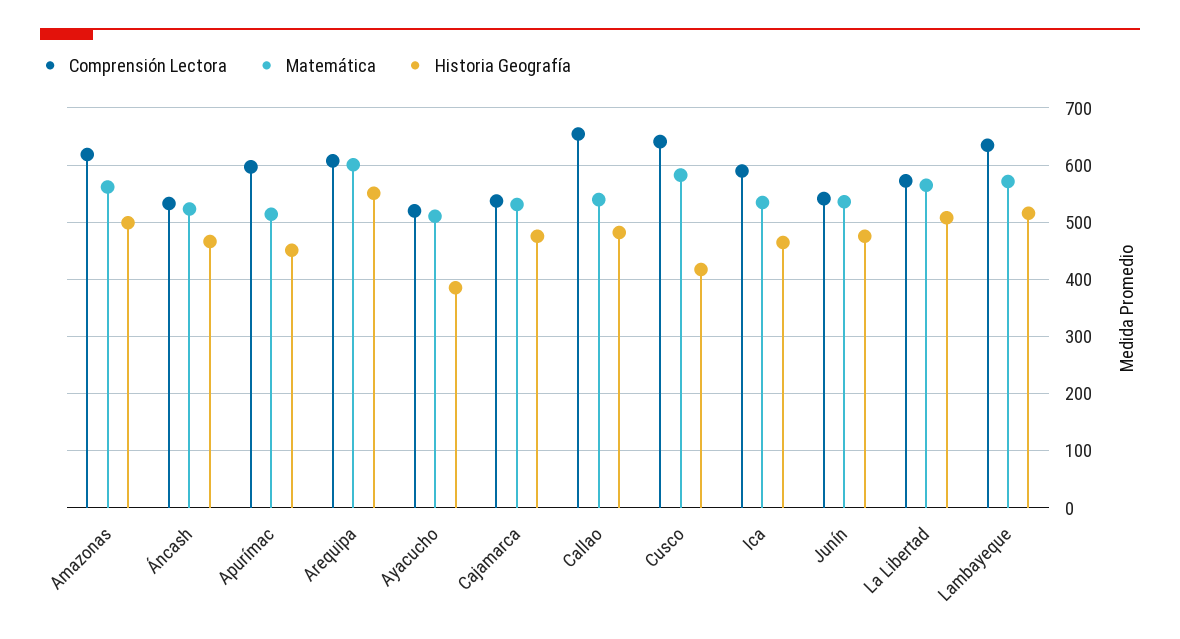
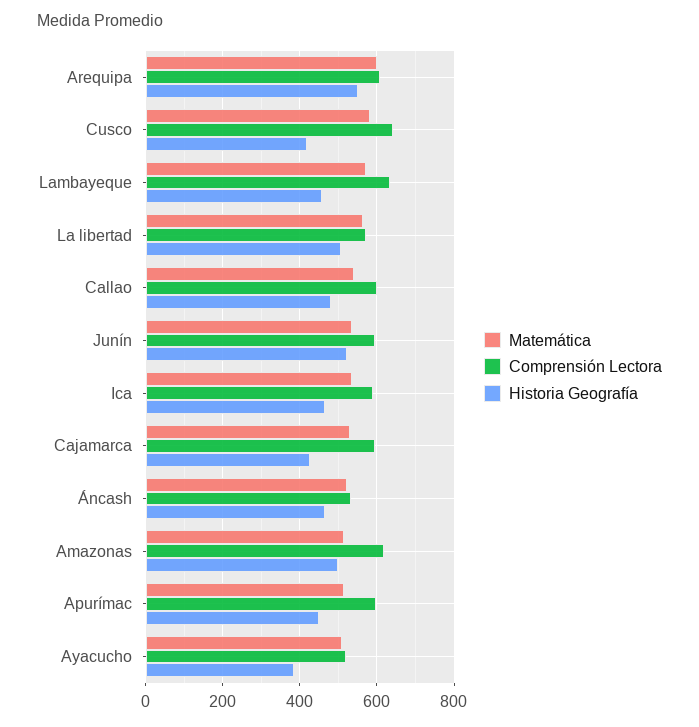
  {
    "Comprensión Lectora": {
      "Amazonas": 620,
      "Áncash": 540,
      "Apurímac": 600,
      "Arequipa": 600,
      "Ayacucho": 520,
-     "Cajamarca": 540,
+     "Cajamarca": 600,
-     "Callao": 660,
+     "Callao": 600,
      "Cusco": 640,
      "Ica": 580,
-     "Junín": 540,
+     "Junín": 600,
      "La Libertad": 580,
      "Lambayeque": 640
    },
    "Matemática": {
-     "Amazonas": 560,
+     "Amazonas": 520,
      "Áncash": 520,
      "Apurímac": 520,
      "Arequipa": 600,
      "Ayacucho": 520,
      "Cajamarca": 540,
      "Callao": 540,
      "Cusco": 580,
      "Ica": 540,
      "Junín": 540,
      "La Libertad": 560,
      "Lambayeque": 580
    },
    "Historia Geografía": {
      "Amazonas": 500,
      "Áncash": 460,
      "Apurímac": 460,
      "Arequipa": 560,
      "Ayacucho": 380,
-     "Cajamarca": 480,
+     "Cajamarca": 420,
      "Callao": 480,
      "Cusco": 420,
      "Ica": 460,
-     "Junín": 480,
+     "Junín": 520,
      "La Libertad": 500,
-     "Lambayeque": 520
+     "Lambayeque": 460
    }
  }

